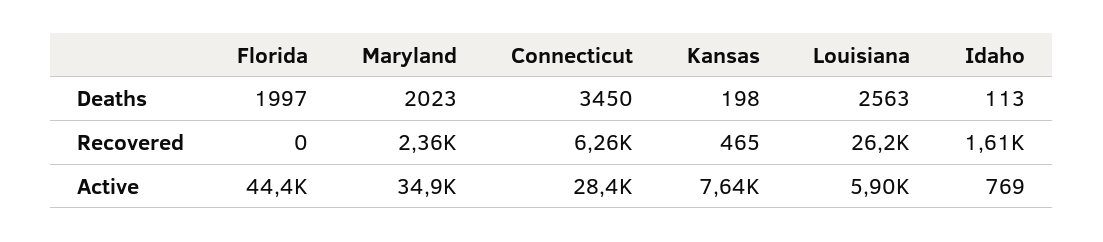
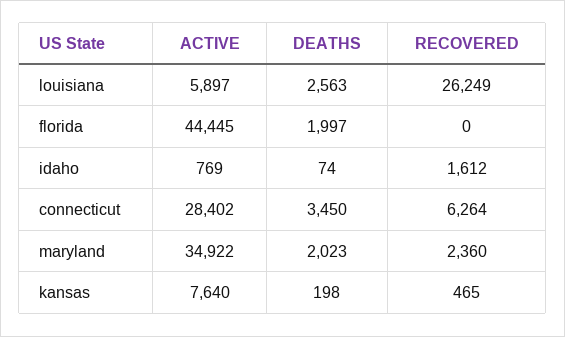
  {
    "Florida": {
      "Deaths": 1997,
      "Recovered": 0,
      "Active": 44445
    },
    "Maryland": {
      "Deaths": 2023,
      "Recovered": 2360,
      "Active": 34922
    },
    "Connecticut": {
      "Deaths": 3450,
      "Recovered": 6264,
      "Active": 28402
    },
    "Kansas": {
      "Deaths": 198,
      "Recovered": 465,
      "Active": 7640
    },
    "Louisiana": {
      "Deaths": 2563,
      "Recovered": 26249,
      "Active": 5897
    },
    "Idaho": {
-     "Deaths": 113,
+     "Deaths": 74,
      "Recovered": 1612,
      "Active": 769
    }
  }

